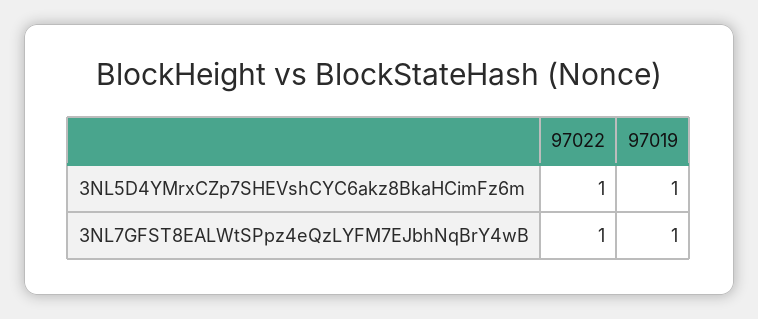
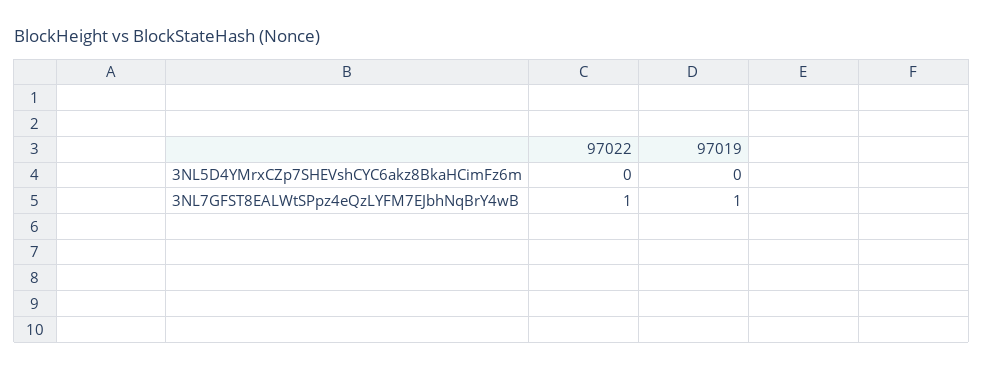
  {
    "97022": {
-     "3NL5D4YMrxCZp7SHEVshCYC6akz8BkaHCimFz6m": 1,
+     "3NL5D4YMrxCZp7SHEVshCYC6akz8BkaHCimFz6m": 0,
      "3NL7GFST8EALWtSPpz4eQzLYFM7EJbhNqBrY4wB": 1
    },
    "97019": {
-     "3NL5D4YMrxCZp7SHEVshCYC6akz8BkaHCimFz6m": 1,
+     "3NL5D4YMrxCZp7SHEVshCYC6akz8BkaHCimFz6m": 0,
      "3NL7GFST8EALWtSPpz4eQzLYFM7EJbhNqBrY4wB": 1
    }
  }

